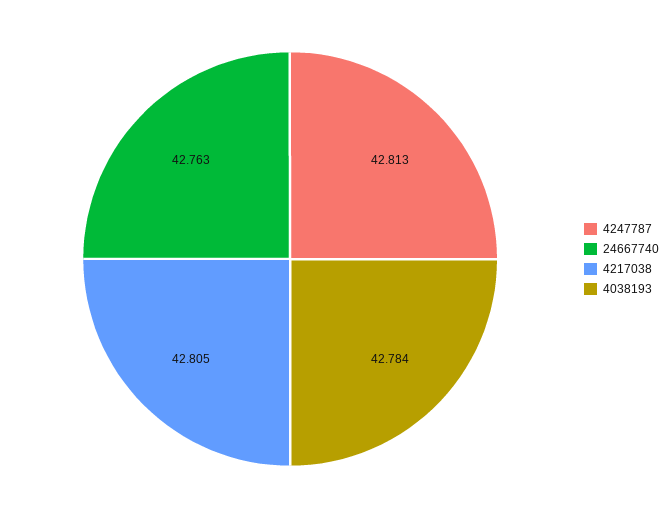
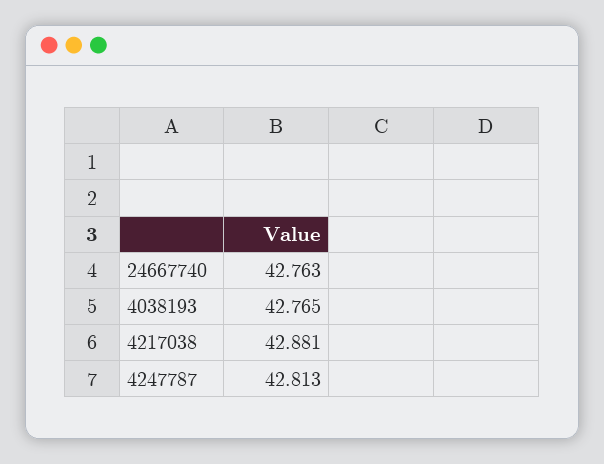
  {
    "4247787": 42.813,
    "24667740": 42.763,
-   "4217038": 42.805,
+   "4217038": 42.881,
-   "4038193": 42.784
+   "4038193": 42.765
  }

